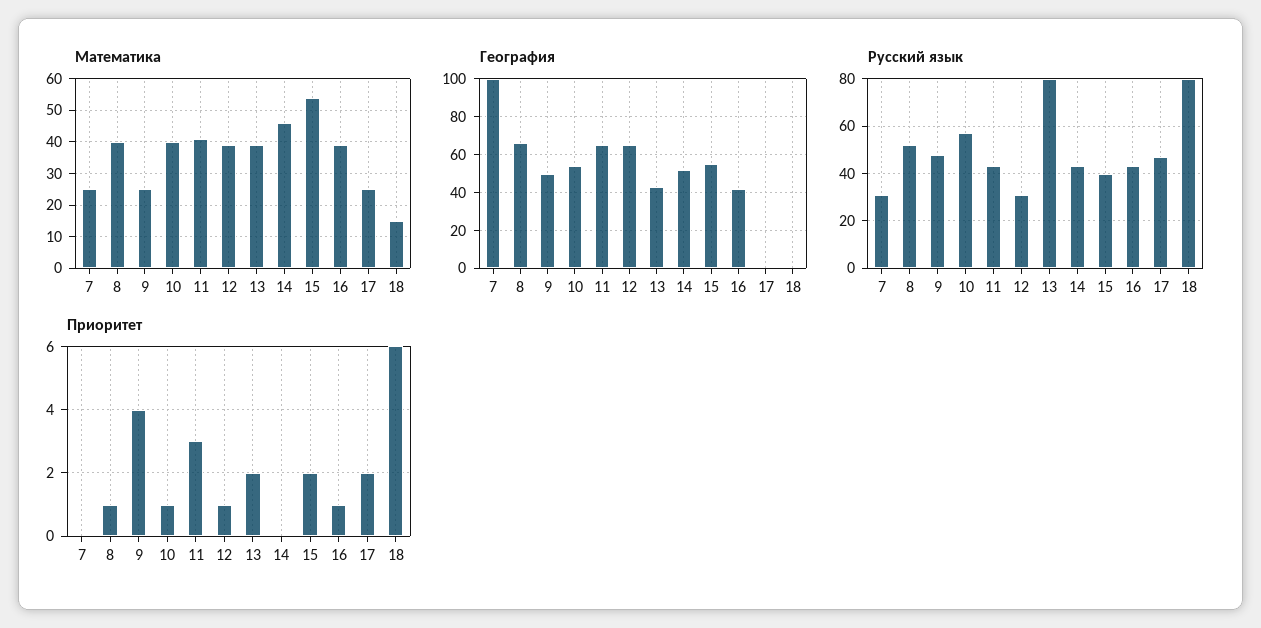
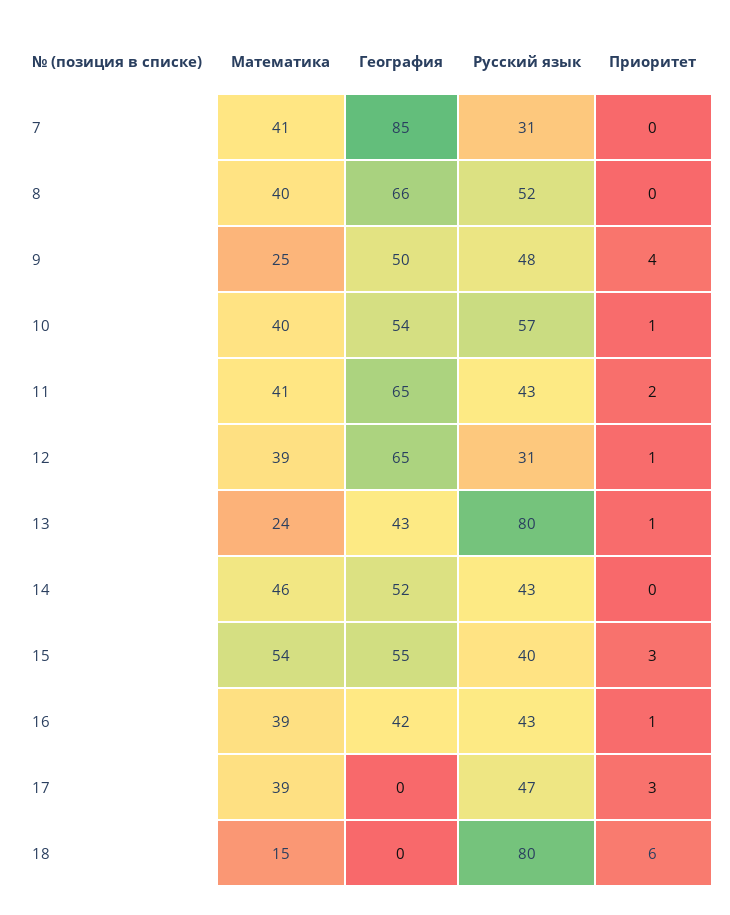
  {
    "Математика": {
-     "7": 25,
+     "7": 41,
      "8": 40,
      "9": 25,
      "10": 40,
      "11": 41,
      "12": 39,
-     "13": 40,
+     "13": 24,
      "14": 46,
      "15": 54,
      "16": 39,
-     "17": 25,
+     "17": 39,
      "18": 15
    },
    "География": {
-     "7": 100,
+     "7": 85,
      "8": 66,
      "9": 50,
      "10": 54,
      "11": 65,
      "12": 65,
      "13": 43,
      "14": 52,
      "15": 55,
      "16": 42,
      "17": 0,
      "18": 0
    },
    "Русский язык": {
      "7": 31,
      "8": 52,
      "9": 48,
      "10": 57,
      "11": 43,
      "12": 31,
      "13": 80,
      "14": 43,
      "15": 40,
      "16": 43,
      "17": 47,
      "18": 80
    },
    "Приоритет": {
      "7": 0,
-     "8": 1,
+     "8": 0,
      "9": 4,
      "10": 1,
-     "11": 3,
+     "11": 2,
      "12": 1,
-     "13": 2,
+     "13": 1,
      "14": 0,
-     "15": 2,
+     "15": 3,
      "16": 1,
-     "17": 2,
+     "17": 3,
      "18": 6
    }
  }

